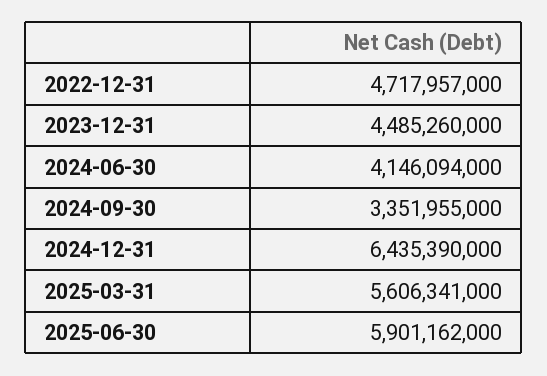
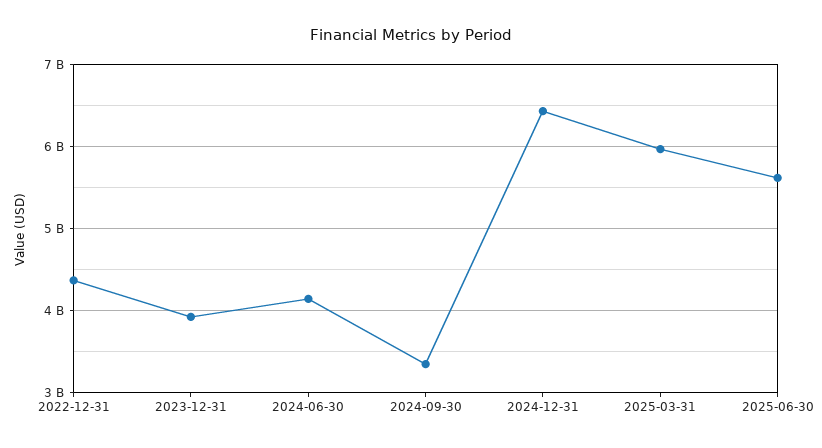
  {
-   "2022-12-31": 4717957000,
+   "2022-12-31": 4400000000,
-   "2023-12-31": 4485260000,
+   "2023-12-31": 3900000000,
    "2024-06-30": 4146094000,
    "2024-09-30": 3351955000,
    "2024-12-31": 6435390000,
-   "2025-03-31": 5606341000,
+   "2025-03-31": 6000000000,
-   "2025-06-30": 5901162000
+   "2025-06-30": 5600000000
  }

